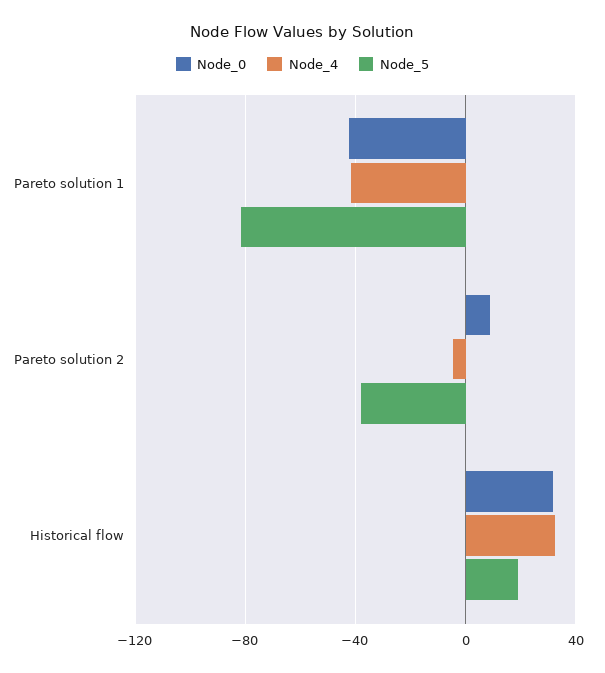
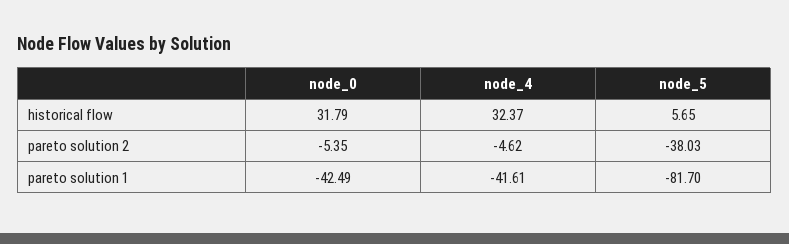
  {
    "Node_0": {
      "Pareto solution 1": -42.49,
-     "Pareto solution 2": 10,
+     "Pareto solution 2": -5.35,
      "Historical flow": 31.79
    },
    "Node_4": {
      "Pareto solution 1": -41.61,
      "Pareto solution 2": -4.62,
      "Historical flow": 32.37
    },
    "Node_5": {
      "Pareto solution 1": -81.7,
      "Pareto solution 2": -38.03,
-     "Historical flow": 20
+     "Historical flow": 5.65
    }
  }

